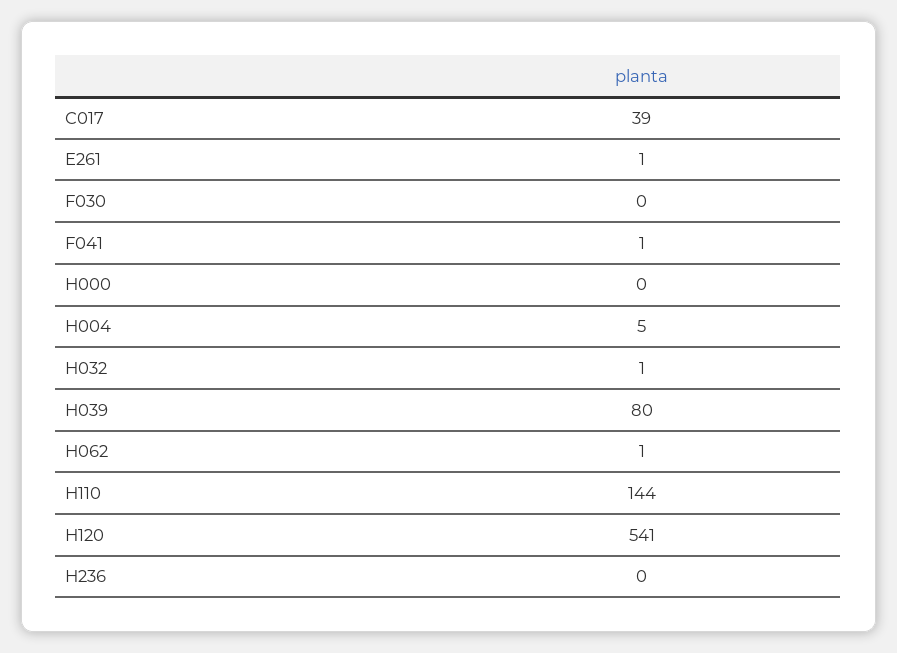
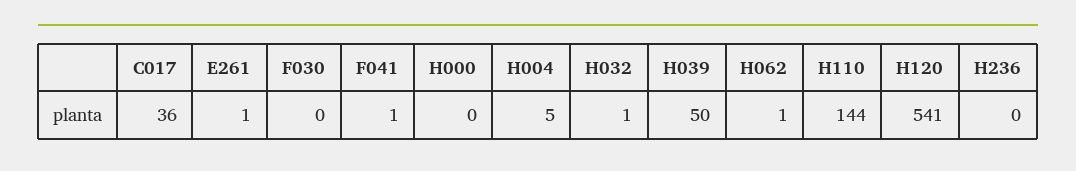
  {
-   "C017": 39,
+   "C017": 36,
    "E261": 1,
    "F030": 0,
    "F041": 1,
    "H000": 0,
    "H004": 5,
    "H032": 1,
-   "H039": 80,
+   "H039": 50,
    "H062": 1,
    "H110": 144,
    "H120": 541,
    "H236": 0
  }

